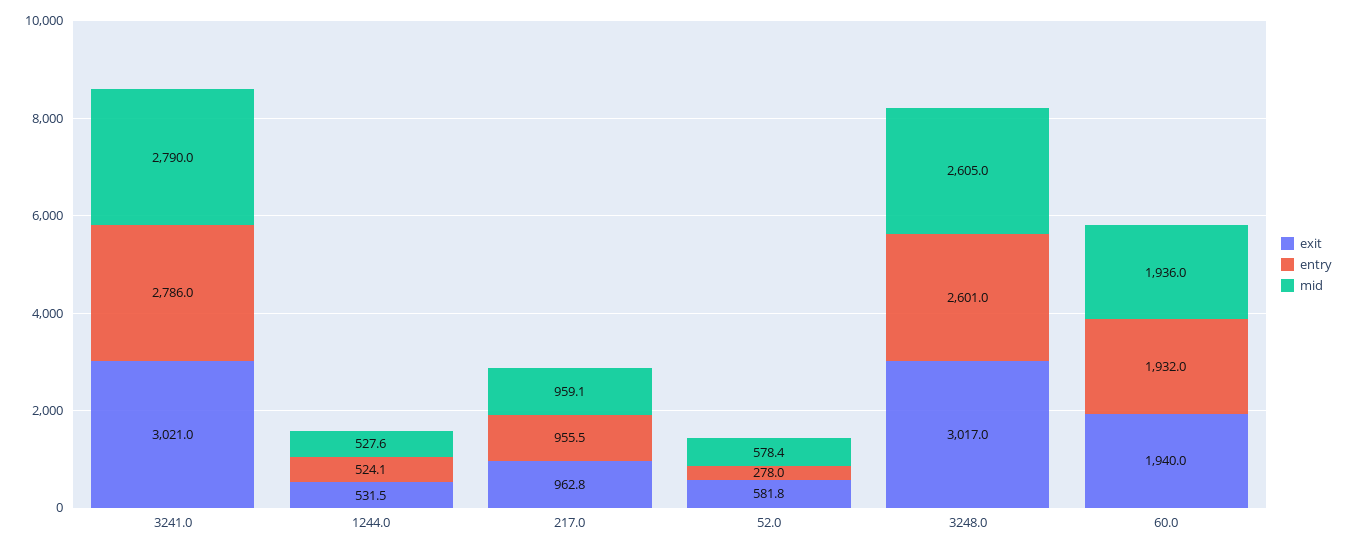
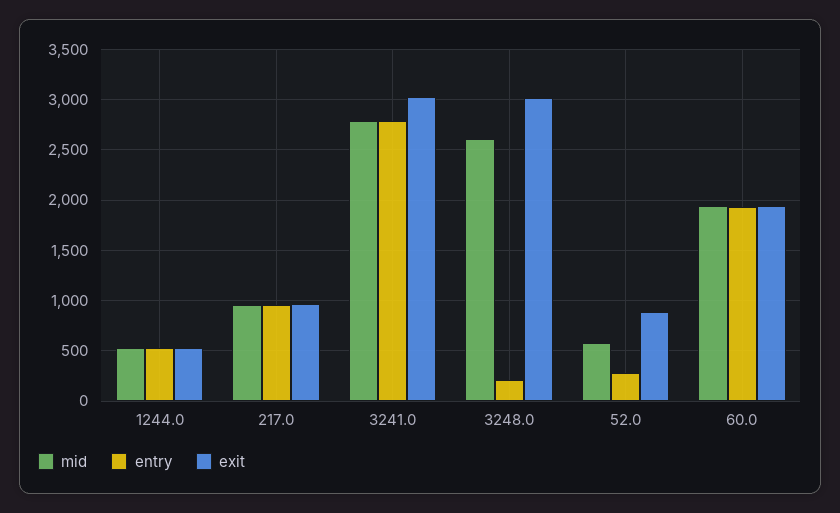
  {
    "exit": {
      "3241.0": 3021,
      "1244.0": 531.5,
      "217.0": 962.8,
-     "52.0": 581.8,
+     "52.0": 900,
      "3248.0": 3017,
      "60.0": 1940
    },
    "entry": {
      "3241.0": 2786,
      "1244.0": 524.1,
      "217.0": 955.5,
      "52.0": 278,
-     "3248.0": 2601,
+     "3248.0": 200,
      "60.0": 1932
    },
    "mid": {
      "3241.0": 2790,
      "1244.0": 527.6,
      "217.0": 959.1,
      "52.0": 578.4,
      "3248.0": 2605,
      "60.0": 1936
    }
  }

